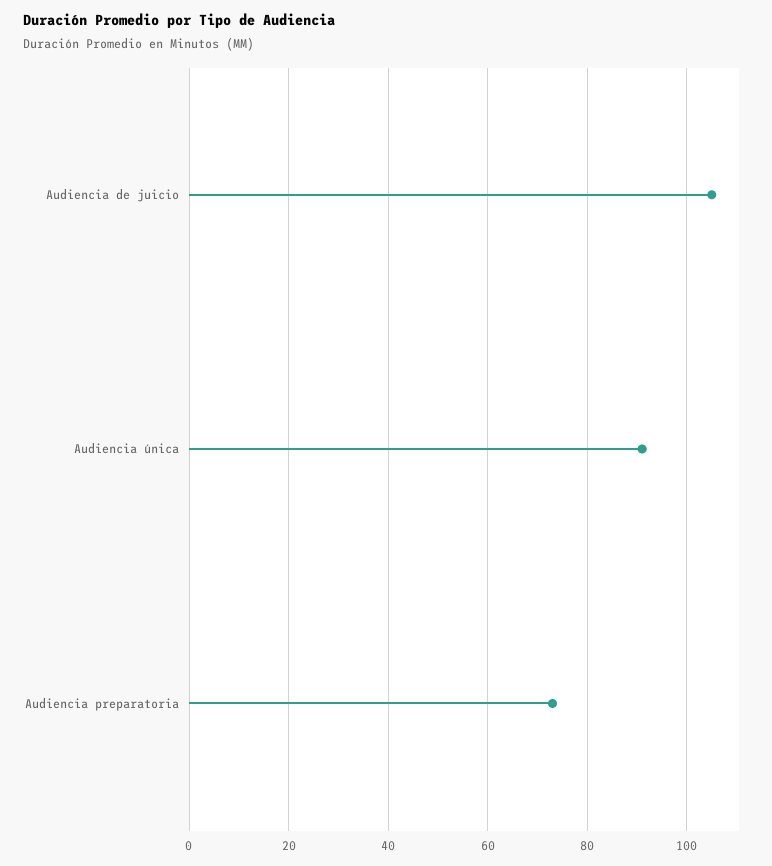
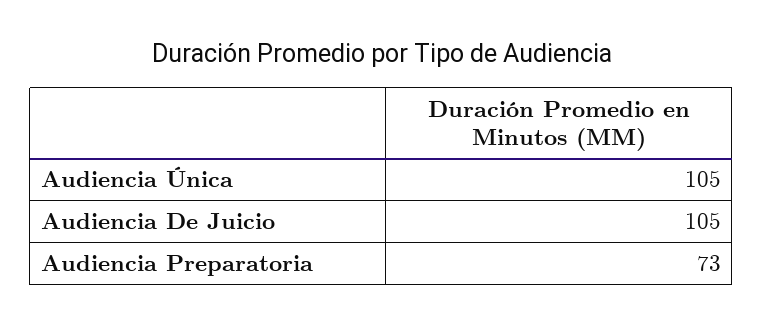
  {
    "Audiencia de juicio": 105,
-   "Audiencia única": 90,
+   "Audiencia única": 105,
    "Audiencia preparatoria": 73
  }

